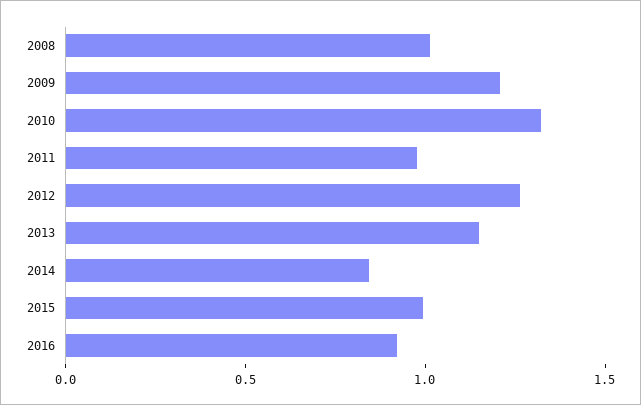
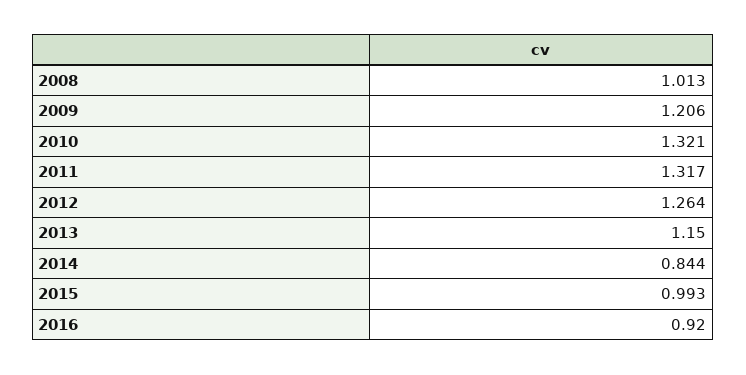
  {
    "2008": 1.013,
    "2009": 1.206,
    "2010": 1.321,
-   "2011": 1,
+   "2011": 1.317,
    "2012": 1.264,
    "2013": 1.15,
    "2014": 0.844,
    "2015": 0.993,
    "2016": 0.92
  }

